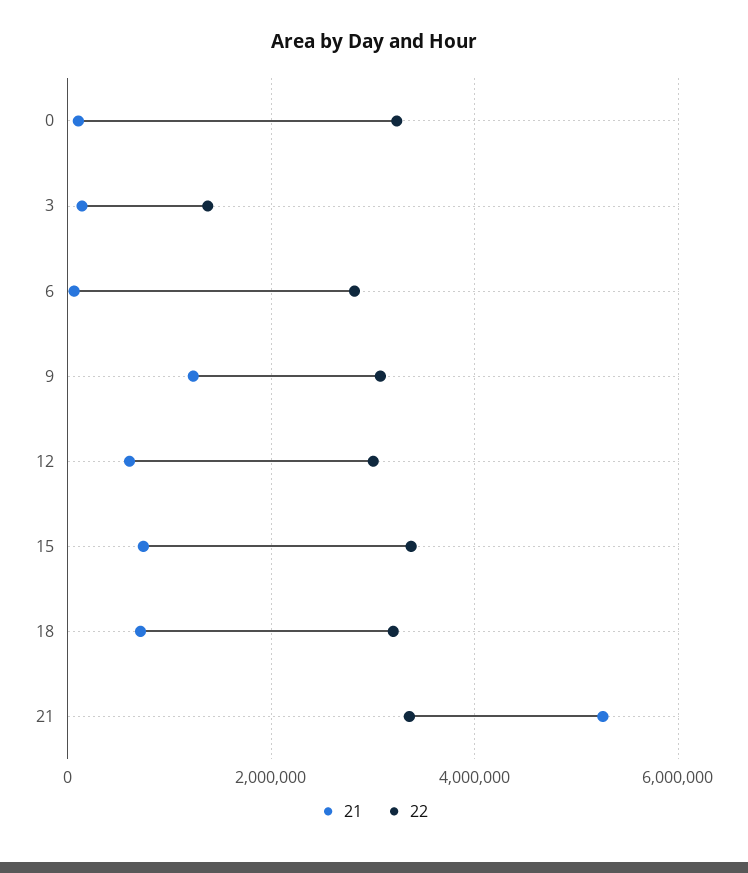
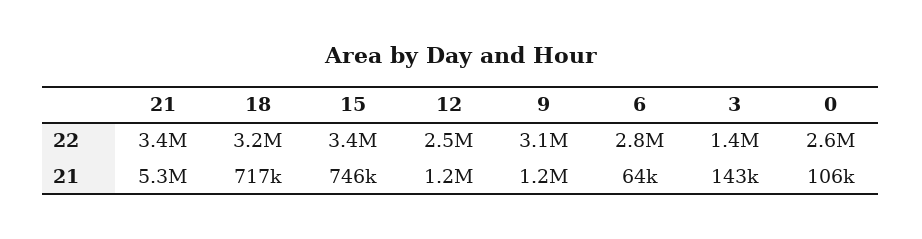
  {
    "21": {
      "0": 106000,
      "3": 143000,
      "6": 64000,
      "9": 1200000,
-     "12": 600000,
+     "12": 1200000,
      "15": 746000,
      "18": 717000,
      "21": 5300000
    },
    "22": {
-     "0": 3200000,
+     "0": 2600000,
      "3": 1400000,
      "6": 2800000,
      "9": 3100000,
-     "12": 3000000,
+     "12": 2500000,
      "15": 3400000,
      "18": 3200000,
      "21": 3400000
    }
  }

